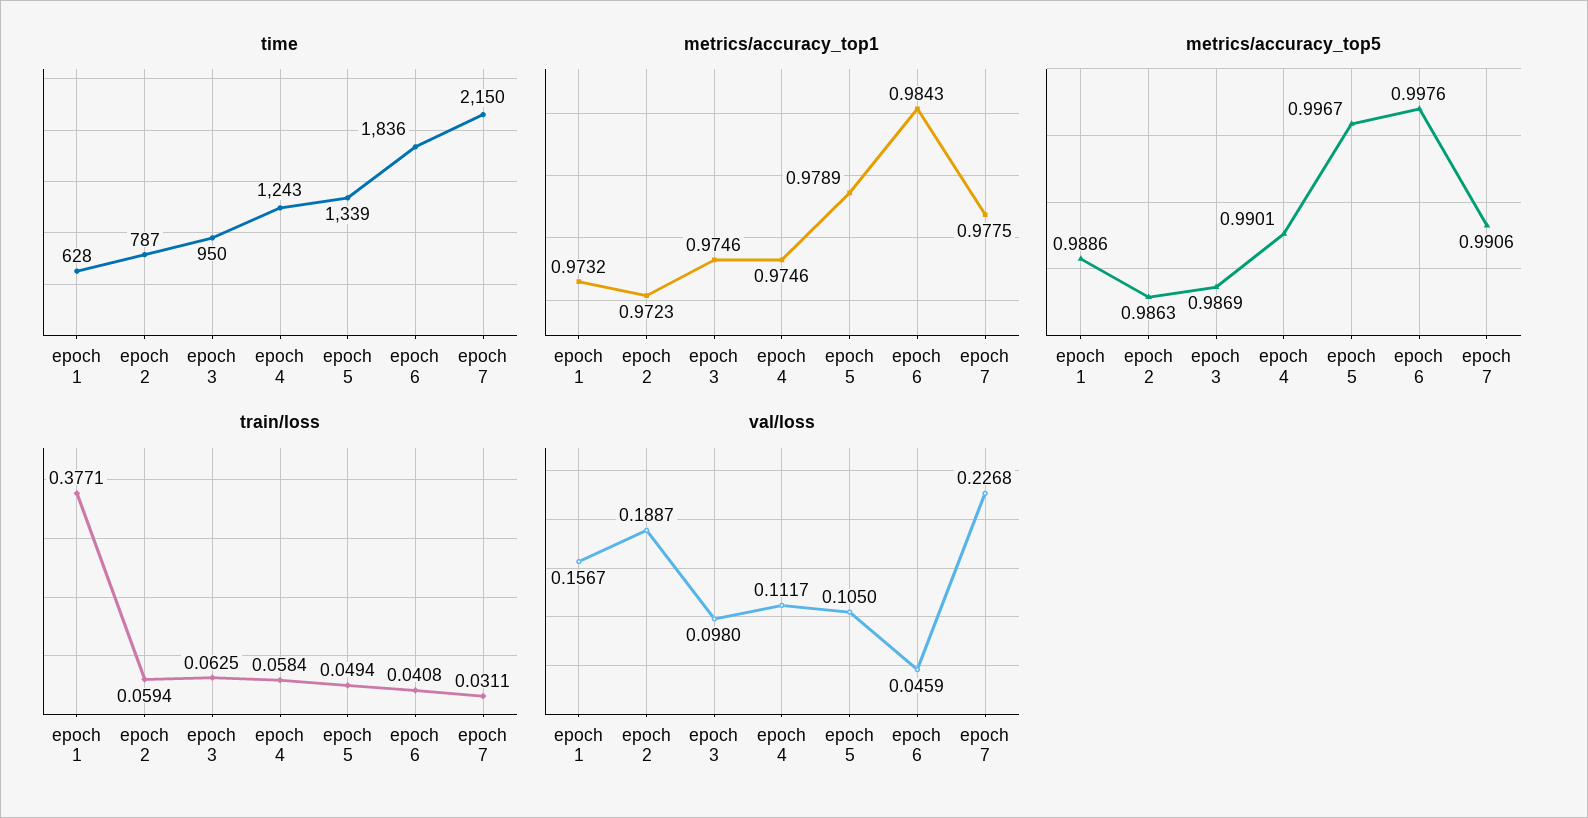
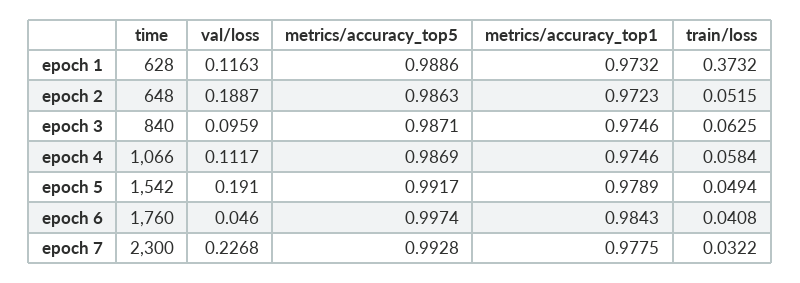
  {
    "time": {
      "epoch 1": 628,
-     "epoch 2": 787,
+     "epoch 2": 648,
-     "epoch 3": 950,
+     "epoch 3": 840,
-     "epoch 4": 1243,
+     "epoch 4": 1066,
-     "epoch 5": 1339,
+     "epoch 5": 1542,
-     "epoch 6": 1836,
+     "epoch 6": 1760,
-     "epoch 7": 2150
+     "epoch 7": 2300
    },
    "metrics/accuracy_top1": {
      "epoch 1": 0.9732,
      "epoch 2": 0.9723,
      "epoch 3": 0.9746,
      "epoch 4": 0.9746,
      "epoch 5": 0.9789,
      "epoch 6": 0.9843,
      "epoch 7": 0.9775
    },
    "metrics/accuracy_top5": {
      "epoch 1": 0.9886,
      "epoch 2": 0.9863,
-     "epoch 3": 0.9869,
+     "epoch 3": 0.9871,
-     "epoch 4": 0.9901,
+     "epoch 4": 0.9869,
-     "epoch 5": 0.9967,
+     "epoch 5": 0.9917,
-     "epoch 6": 0.9976,
+     "epoch 6": 0.9974,
-     "epoch 7": 0.9906
+     "epoch 7": 0.9928
    },
    "train/loss": {
-     "epoch 1": 0.3771,
+     "epoch 1": 0.3732,
-     "epoch 2": 0.0594,
+     "epoch 2": 0.0515,
      "epoch 3": 0.0625,
      "epoch 4": 0.0584,
      "epoch 5": 0.0494,
      "epoch 6": 0.0408,
-     "epoch 7": 0.0311
+     "epoch 7": 0.0322
    },
    "val/loss": {
-     "epoch 1": 0.1567,
+     "epoch 1": 0.1163,
      "epoch 2": 0.1887,
-     "epoch 3": 0.098,
+     "epoch 3": 0.0959,
      "epoch 4": 0.1117,
-     "epoch 5": 0.105,
+     "epoch 5": 0.191,
-     "epoch 6": 0.0459,
+     "epoch 6": 0.046,
      "epoch 7": 0.2268
    }
  }

